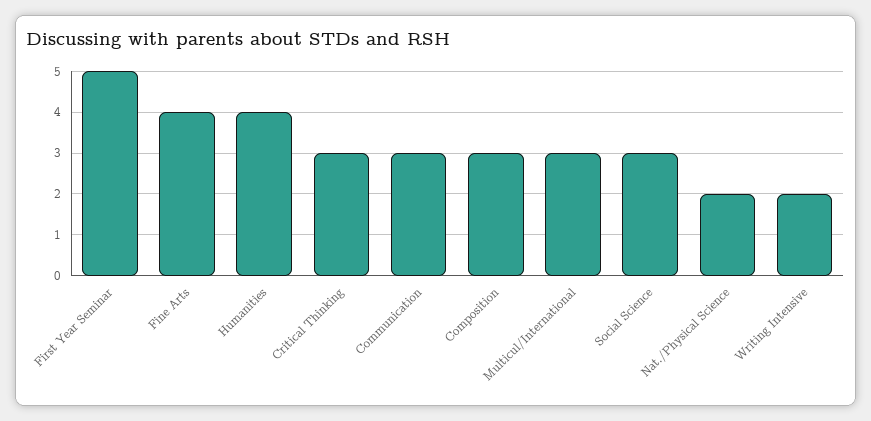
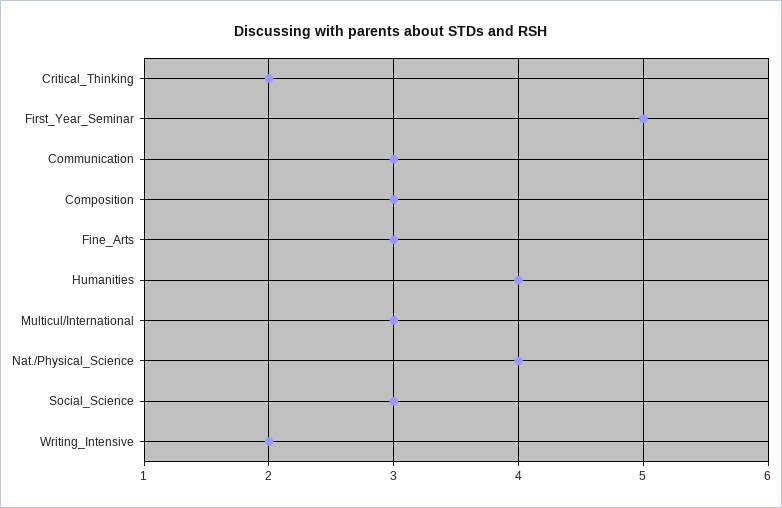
  {
    "First Year Seminar": 5,
-   "Fine Arts": 4,
+   "Fine Arts": 3,
    "Humanities": 4,
-   "Critical Thinking": 3,
+   "Critical Thinking": 2,
    "Communication": 3,
    "Composition": 3,
    "Multicul/International": 3,
    "Social Science": 3,
-   "Nat./Physical Science": 2,
+   "Nat./Physical Science": 4,
    "Writing Intensive": 2
  }

